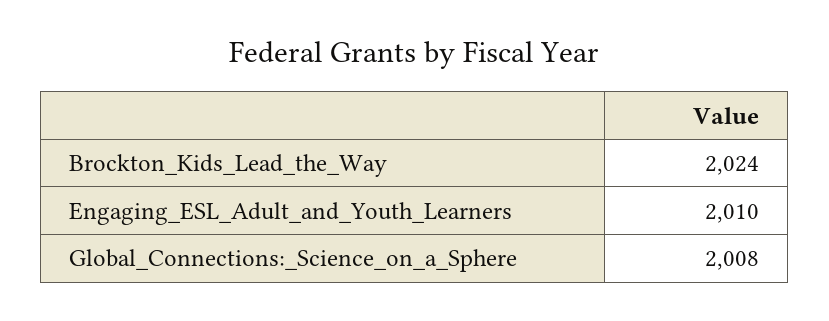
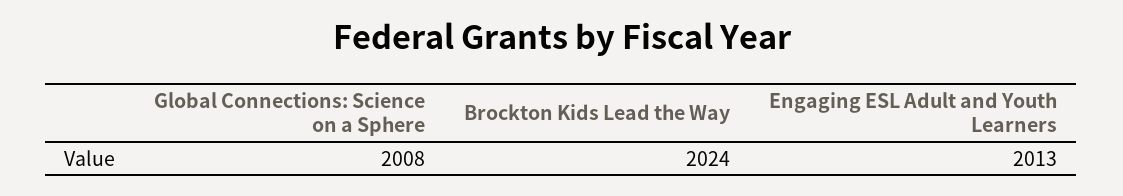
  {
    "Brockton_Kids_Lead_the_Way": 2024,
-   "Engaging_ESL_Adult_and_Youth_Learners": 2010,
+   "Engaging_ESL_Adult_and_Youth_Learners": 2013,
    "Global_Connections:_Science_on_a_Sphere": 2008
  }

